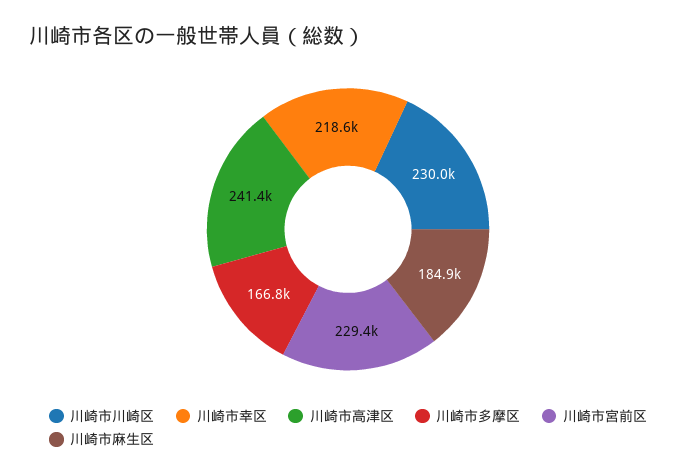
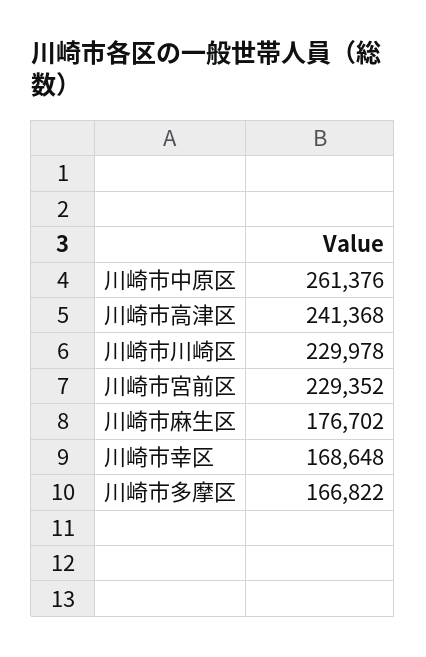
  {
    "川崎市川崎区": 229978,
-   "川崎市幸区": 218600,
+   "川崎市幸区": 168648,
    "川崎市高津区": 241368,
    "川崎市多摩区": 166822,
    "川崎市宮前区": 229352,
-   "川崎市麻生区": 184900
+   "川崎市麻生区": 176702,
+   "川崎市中原区": 261376
  }

